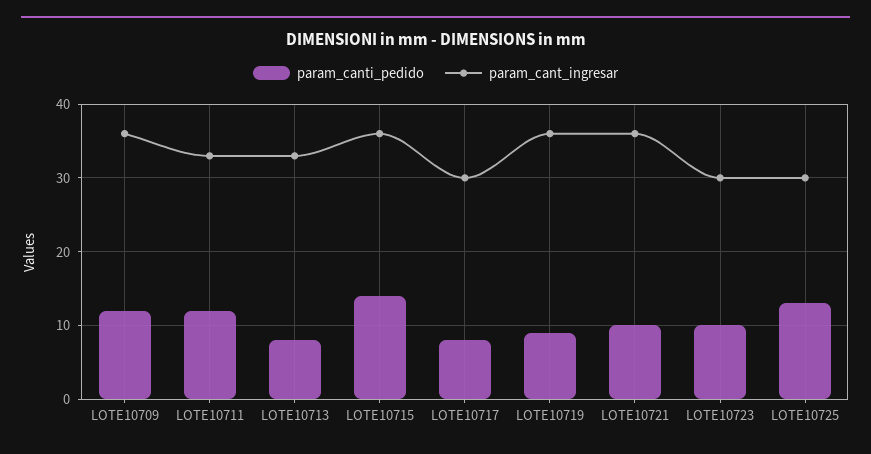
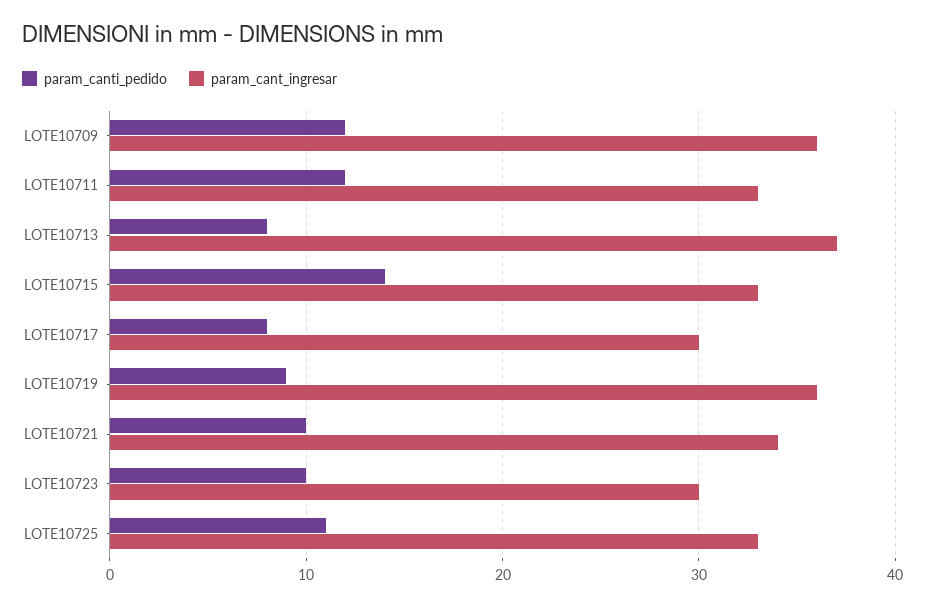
  {
    "param_canti_pedido": {
      "LOTE10709": 12,
      "LOTE10711": 12,
      "LOTE10713": 8,
      "LOTE10715": 14,
      "LOTE10717": 8,
      "LOTE10719": 9,
      "LOTE10721": 10,
      "LOTE10723": 10,
-     "LOTE10725": 13
+     "LOTE10725": 11
    },
    "param_cant_ingresar": {
      "LOTE10709": 36,
      "LOTE10711": 33,
-     "LOTE10713": 33,
+     "LOTE10713": 37,
-     "LOTE10715": 36,
+     "LOTE10715": 33,
      "LOTE10717": 30,
      "LOTE10719": 36,
-     "LOTE10721": 36,
+     "LOTE10721": 34,
      "LOTE10723": 30,
-     "LOTE10725": 30
+     "LOTE10725": 33
    }
  }

